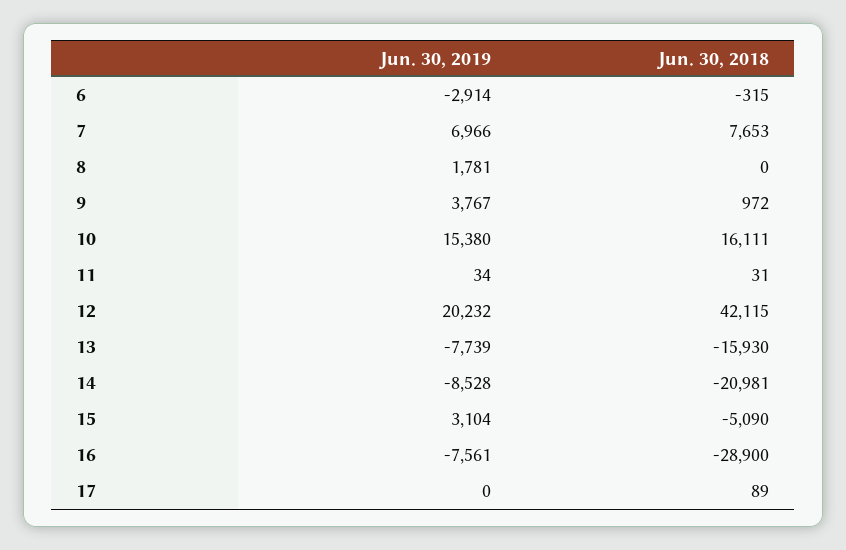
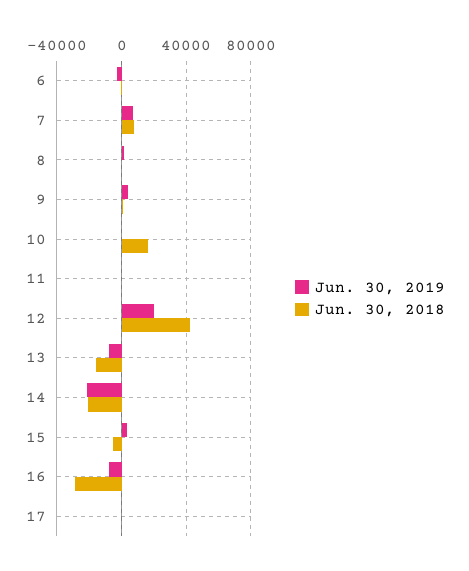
  {
    "Jun. 30, 2019": {
      "6": -2914,
      "7": 6966,
      "8": 1781,
      "9": 3767,
-     "10": 15380,
+     "10": 0,
      "11": 34,
      "12": 20232,
      "13": -7739,
-     "14": -8528,
+     "14": -20000,
      "15": 3104,
      "16": -7561,
      "17": 0
    },
    "Jun. 30, 2018": {
      "6": -315,
      "7": 7653,
      "8": 0,
      "9": 972,
      "10": 16111,
      "11": 31,
      "12": 42115,
      "13": -15930,
      "14": -20981,
      "15": -5090,
      "16": -28900,
      "17": 89
    }
  }

